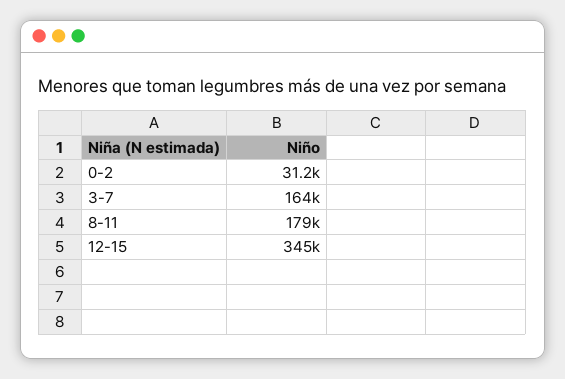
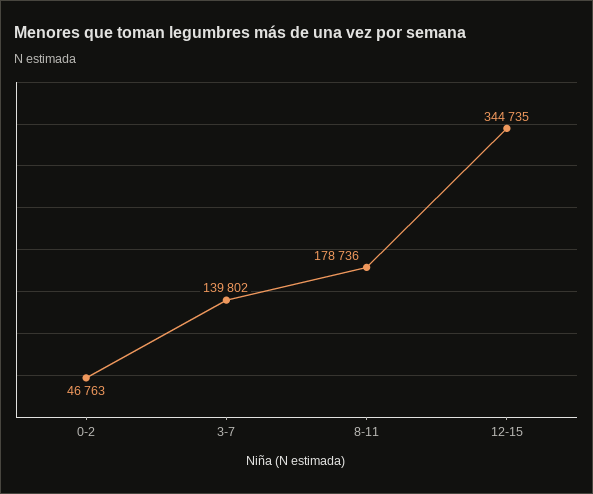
  {
-   "0-2": 31200,
+   "0-2": 46763,
-   "3-7": 164000,
+   "3-7": 139802,
    "8-11": 178736,
    "12-15": 344735
  }

